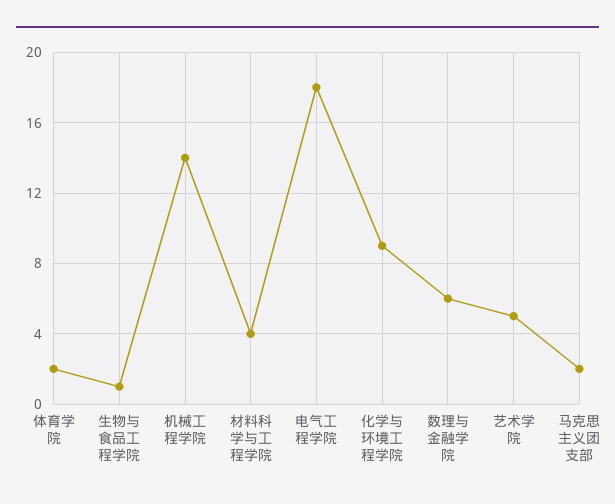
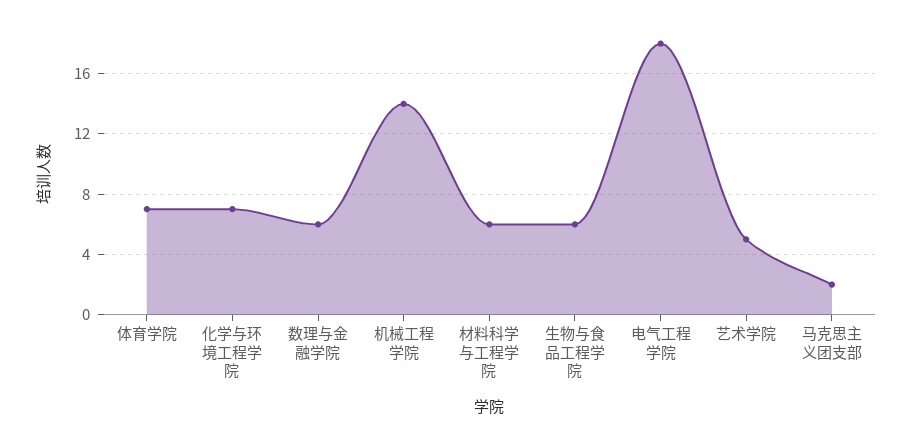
  {
-   "体育学院": 2,
+   "体育学院": 7,
-   "生物与食品工程学院": 1,
+   "生物与食品工程学院": 6,
    "机械工程学院": 14,
-   "材料科学与工程学院": 4,
+   "材料科学与工程学院": 6,
    "电气工程学院": 18,
-   "化学与环境工程学院": 9,
+   "化学与环境工程学院": 7,
    "数理与金融学院": 6,
    "艺术学院": 5,
    "马克思主义团支部": 2
  }

